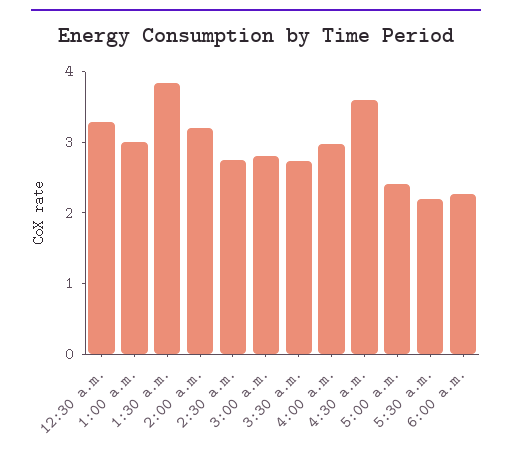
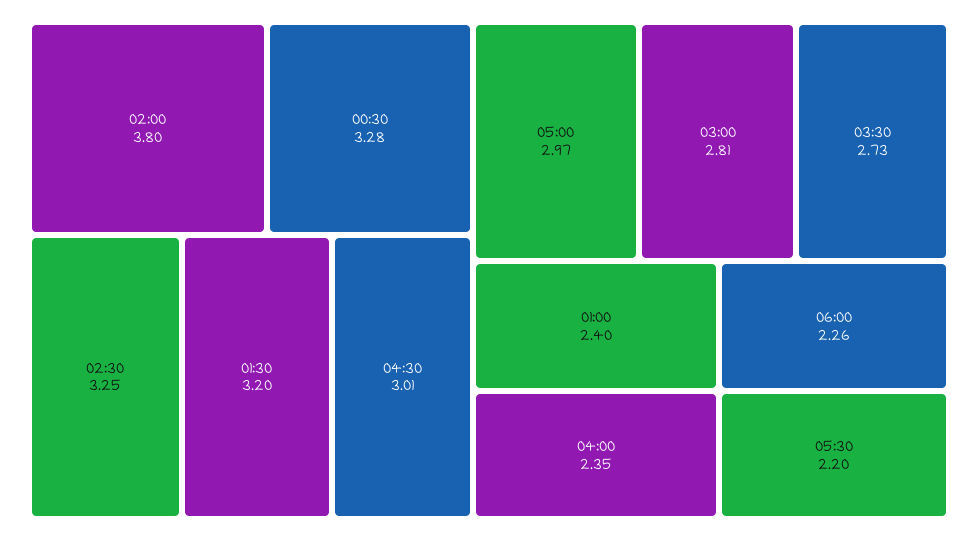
  {
    "12:30 a.m.": 3.28,
-   "1:00 a.m.": 3,
+   "1:00 a.m.": 2.4,
-   "1:30 a.m.": 3.8,
+   "1:30 a.m.": 3.2,
-   "2:00 a.m.": 3.2,
+   "2:00 a.m.": 3.8,
-   "2:30 a.m.": 2.8,
+   "2:30 a.m.": 3.25,
    "3:00 a.m.": 2.81,
    "3:30 a.m.": 2.73,
-   "4:00 a.m.": 3,
+   "4:00 a.m.": 2.35,
-   "4:30 a.m.": 3.6,
+   "4:30 a.m.": 3.01,
-   "5:00 a.m.": 2.4,
+   "5:00 a.m.": 2.97,
    "5:30 a.m.": 2.2,
    "6:00 a.m.": 2.26
  }

